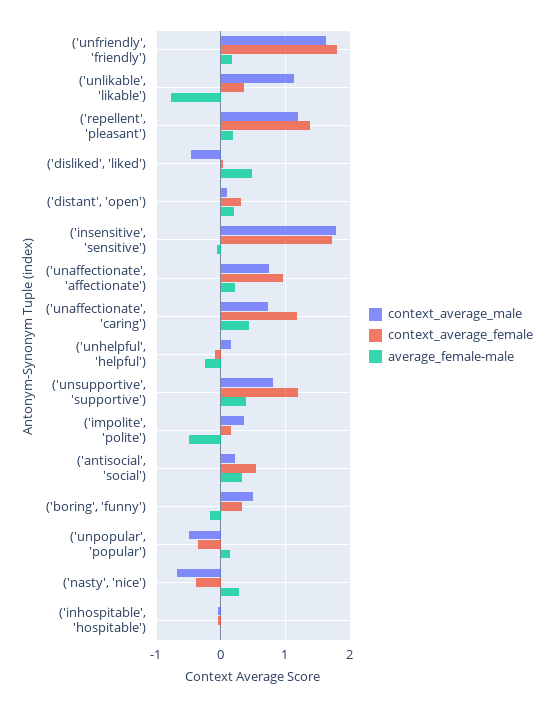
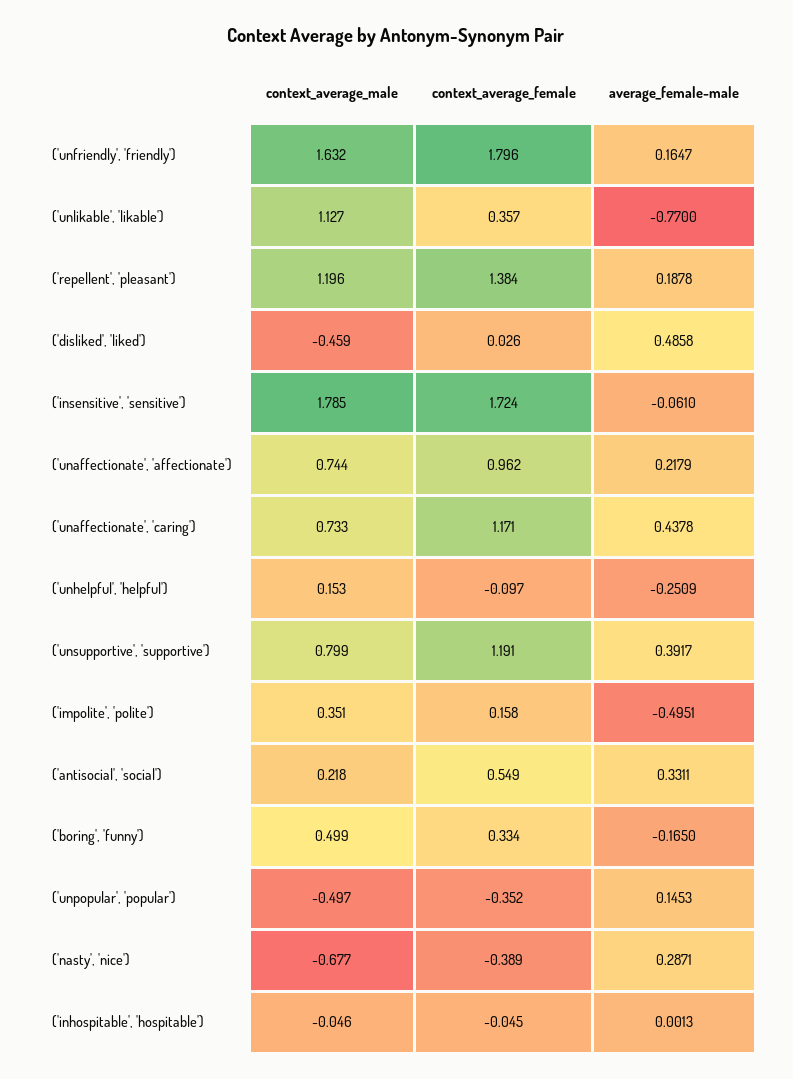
  {
    "context_average_male": {
      "('unfriendly', 'friendly')": 1.632,
      "('unlikable', 'likable')": 1.127,
      "('repellent', 'pleasant')": 1.196,
      "('disliked', 'liked')": -0.459,
-     "('distant', 'open')": 0.1,
      "('insensitive', 'sensitive')": 1.785,
      "('unaffectionate', 'affectionate')": 0.744,
      "('unaffectionate', 'caring')": 0.733,
      "('unhelpful', 'helpful')": 0.153,
      "('unsupportive', 'supportive')": 0.799,
      "('impolite', 'polite')": 0.351,
      "('antisocial', 'social')": 0.218,
      "('boring', 'funny')": 0.499,
      "('unpopular', 'popular')": -0.497,
      "('nasty', 'nice')": -0.677,
      "('inhospitable', 'hospitable')": -0.046
    },
    "context_average_female": {
      "('unfriendly', 'friendly')": 1.796,
      "('unlikable', 'likable')": 0.357,
      "('repellent', 'pleasant')": 1.384,
      "('disliked', 'liked')": 0.026,
-     "('distant', 'open')": 0.3,
      "('insensitive', 'sensitive')": 1.724,
      "('unaffectionate', 'affectionate')": 0.962,
      "('unaffectionate', 'caring')": 1.171,
      "('unhelpful', 'helpful')": -0.097,
      "('unsupportive', 'supportive')": 1.191,
      "('impolite', 'polite')": 0.158,
      "('antisocial', 'social')": 0.549,
      "('boring', 'funny')": 0.334,
      "('unpopular', 'popular')": -0.352,
      "('nasty', 'nice')": -0.389,
      "('inhospitable', 'hospitable')": -0.045
    },
    "average_female-male": {
      "('unfriendly', 'friendly')": 0.1647,
      "('unlikable', 'likable')": -0.77,
      "('repellent', 'pleasant')": 0.1878,
      "('disliked', 'liked')": 0.4858,
-     "('distant', 'open')": 0.2,
      "('insensitive', 'sensitive')": -0.061,
      "('unaffectionate', 'affectionate')": 0.2179,
      "('unaffectionate', 'caring')": 0.4378,
      "('unhelpful', 'helpful')": -0.2509,
      "('unsupportive', 'supportive')": 0.3917,
      "('impolite', 'polite')": -0.4951,
      "('antisocial', 'social')": 0.3311,
      "('boring', 'funny')": -0.165,
      "('unpopular', 'popular')": 0.1453,
      "('nasty', 'nice')": 0.2871,
      "('inhospitable', 'hospitable')": 0.0013
    }
  }

